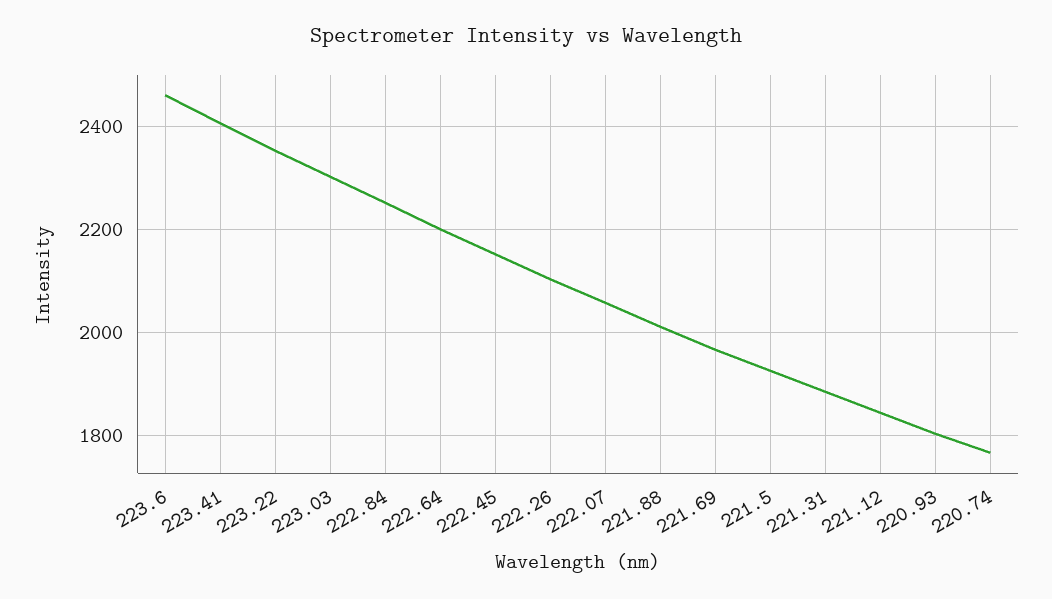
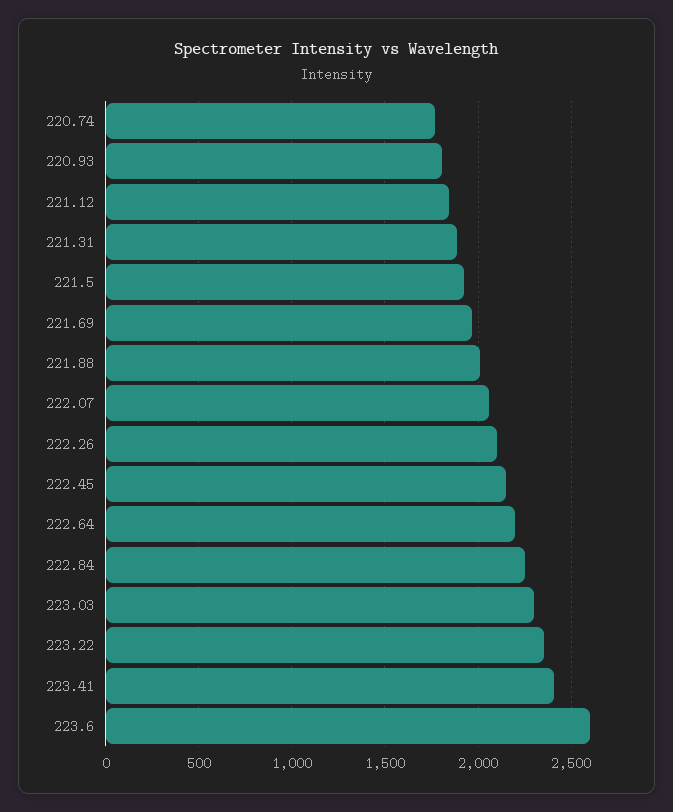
  {
-   "223.6": 2460,
+   "223.6": 2600,
    "223.41": 2400,
    "223.22": 2360,
    "223.03": 2300,
    "222.84": 2260,
    "222.64": 2200,
    "222.45": 2160,
    "222.26": 2100,
    "222.07": 2060,
    "221.88": 2020,
    "221.69": 1960,
    "221.5": 1920,
    "221.31": 1880,
    "221.12": 1840,
    "220.93": 1800,
    "220.74": 1760
  }

